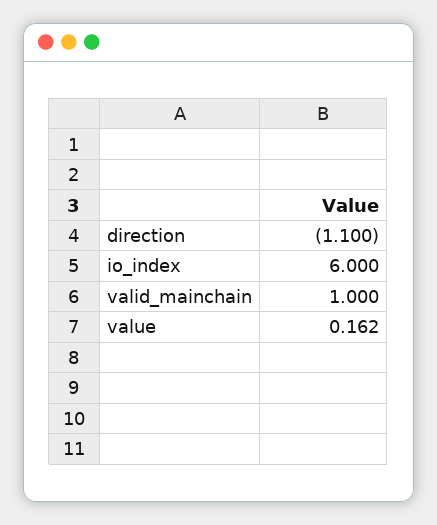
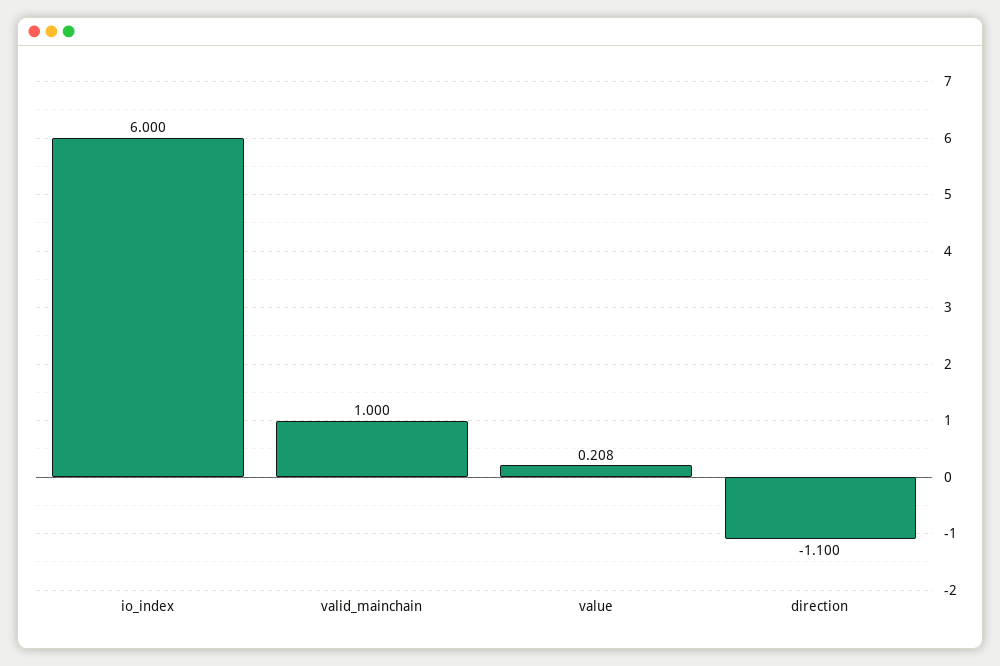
  {
    "direction": -1.1,
    "io_index": 6,
    "valid_mainchain": 1,
-   "value": 0.162
+   "value": 0.208
  }

